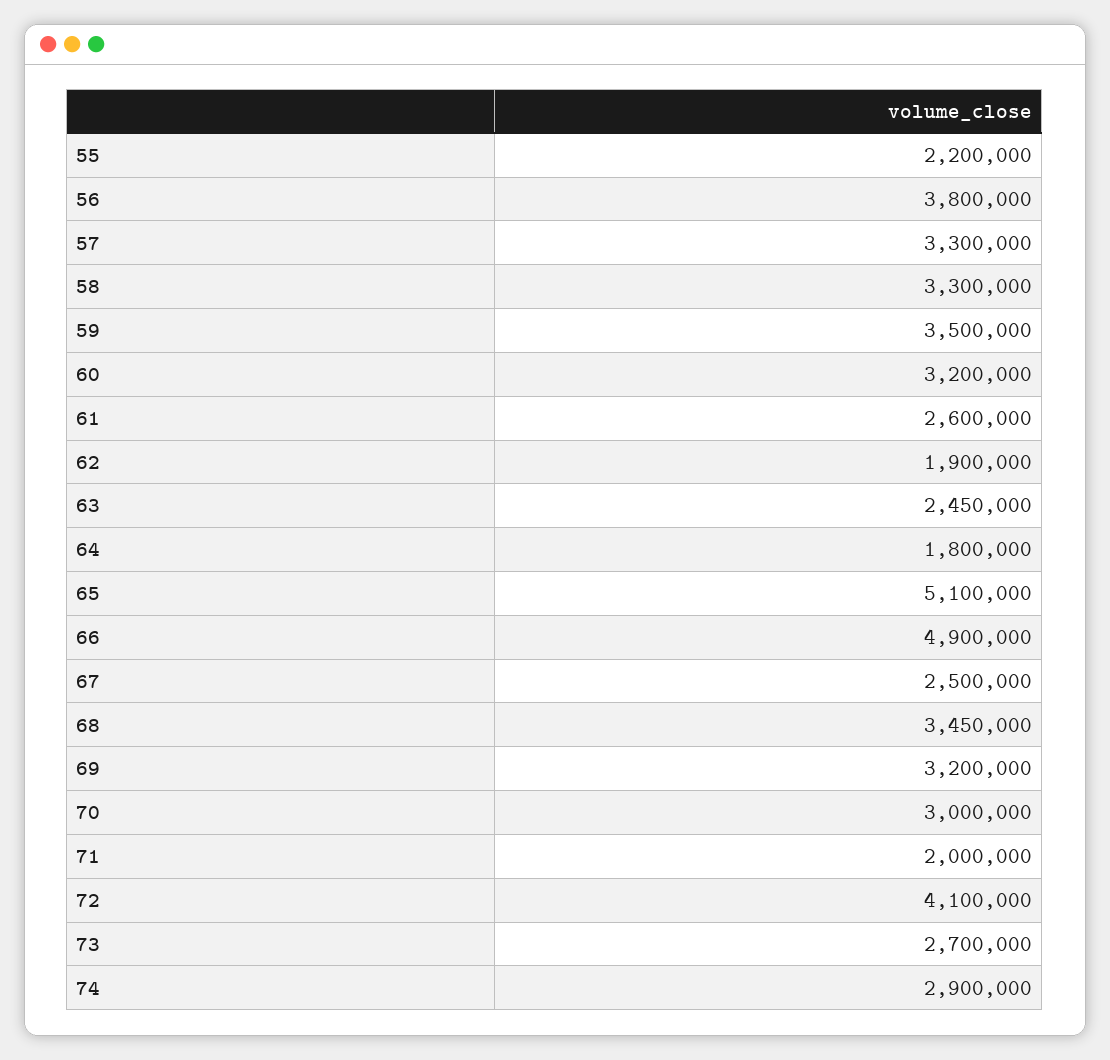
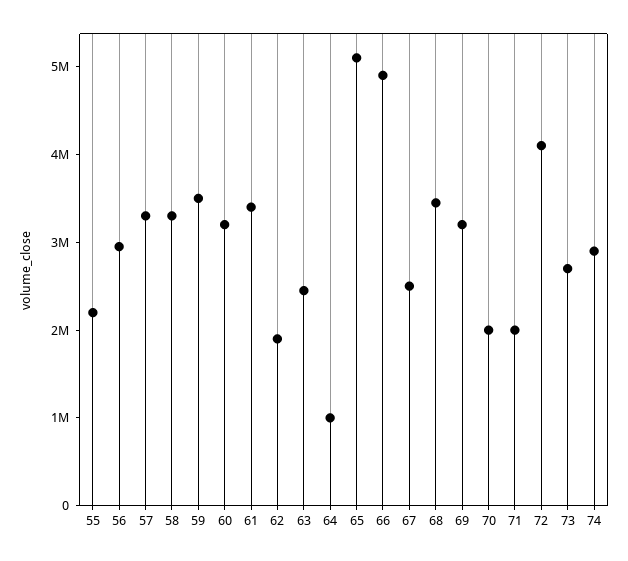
  {
    "55": 2200000,
-   "56": 3800000,
+   "56": 3000000,
    "57": 3300000,
    "58": 3300000,
    "59": 3500000,
    "60": 3200000,
-   "61": 2600000,
+   "61": 3400000,
    "62": 1900000,
    "63": 2450000,
-   "64": 1800000,
+   "64": 1000000,
    "65": 5100000,
    "66": 4900000,
    "67": 2500000,
    "68": 3450000,
    "69": 3200000,
-   "70": 3000000,
+   "70": 2000000,
    "71": 2000000,
    "72": 4100000,
    "73": 2700000,
    "74": 2900000
  }

